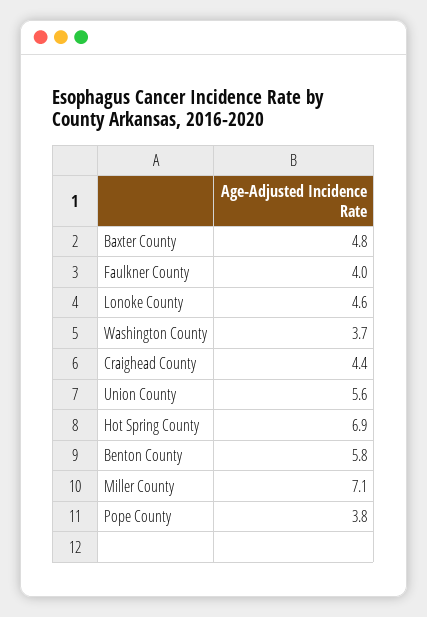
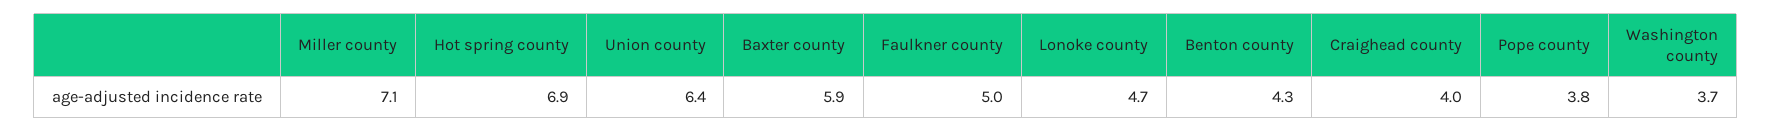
  {
-   "Baxter County": 4.8,
+   "Baxter County": 5.9,
-   "Faulkner County": 4,
+   "Faulkner County": 5,
-   "Lonoke County": 4.6,
+   "Lonoke County": 4.7,
    "Washington County": 3.7,
-   "Craighead County": 4.4,
+   "Craighead County": 4,
-   "Union County": 5.6,
+   "Union County": 6.4,
    "Hot Spring County": 6.9,
-   "Benton County": 5.8,
+   "Benton County": 4.3,
    "Miller County": 7.1,
    "Pope County": 3.8
  }

